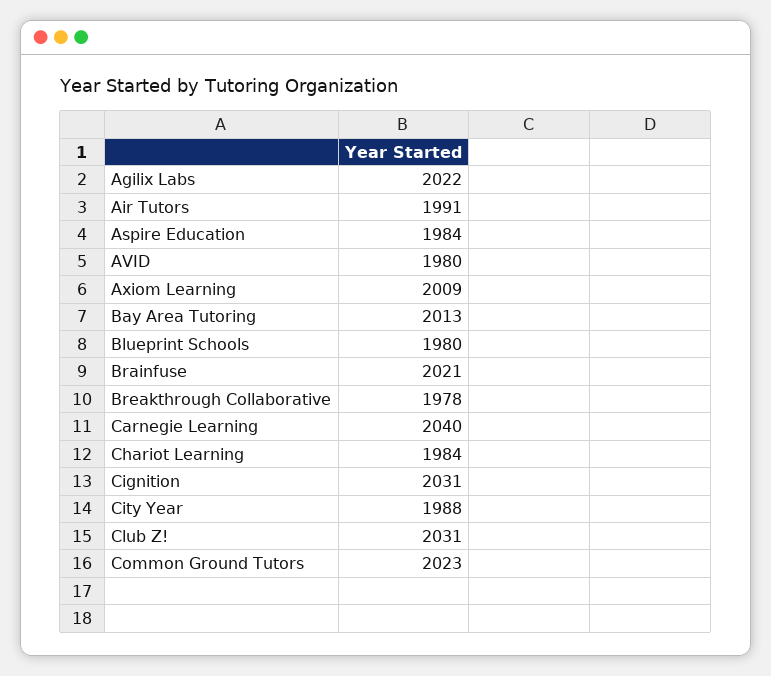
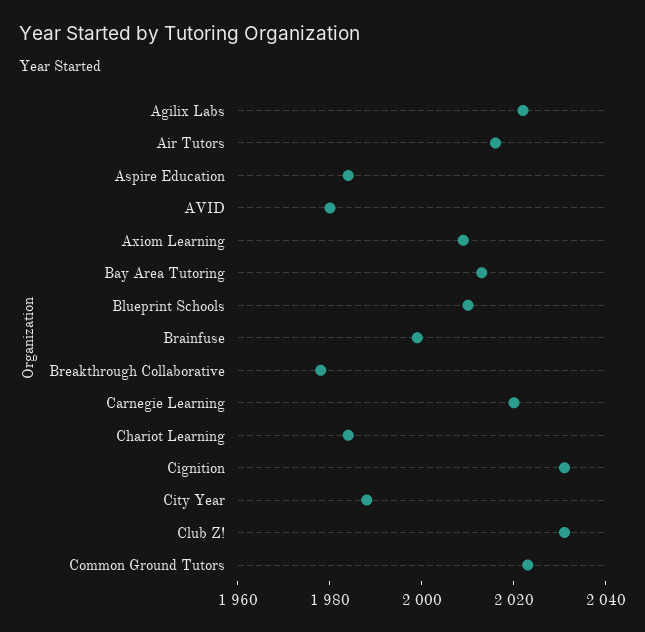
  {
    "Agilix Labs": 2022,
-   "Air Tutors": 1991,
+   "Air Tutors": 2015,
    "Aspire Education": 1984,
    "AVID": 1980,
    "Axiom Learning": 2009,
    "Bay Area Tutoring": 2013,
-   "Blueprint Schools": 1980,
+   "Blueprint Schools": 2010,
-   "Brainfuse": 2021,
+   "Brainfuse": 2000,
    "Breakthrough Collaborative": 1978,
-   "Carnegie Learning": 2040,
+   "Carnegie Learning": 2020,
    "Chariot Learning": 1984,
    "Cignition": 2031,
    "City Year": 1988,
    "Club Z!": 2031,
    "Common Ground Tutors": 2023
  }

